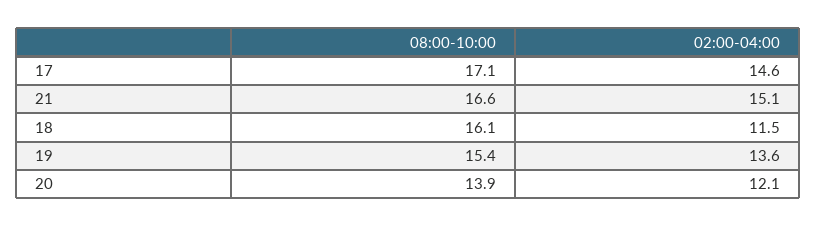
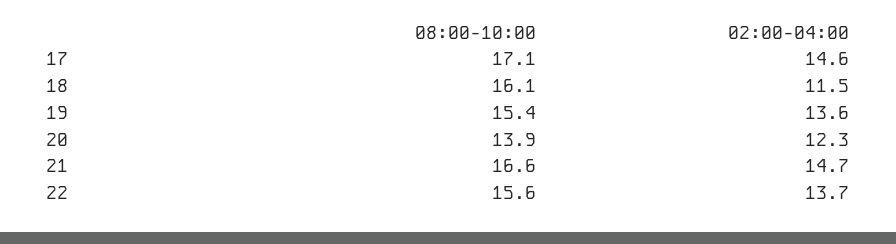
  {
    "08:00-10:00": {
      "17": 17.1,
      "21": 16.6,
      "18": 16.1,
      "19": 15.4,
-     "20": 13.9
+     "20": 13.9,
+     "22": 15.6
    },
    "02:00-04:00": {
      "17": 14.6,
-     "21": 15.1,
+     "21": 14.7,
      "18": 11.5,
      "19": 13.6,
-     "20": 12.1
+     "20": 12.3,
+     "22": 13.7
    }
  }

